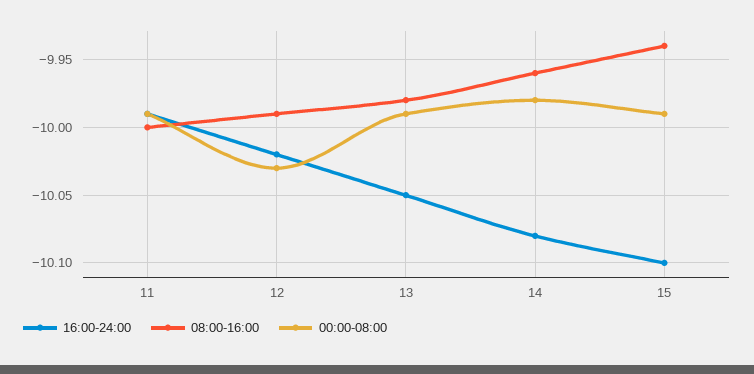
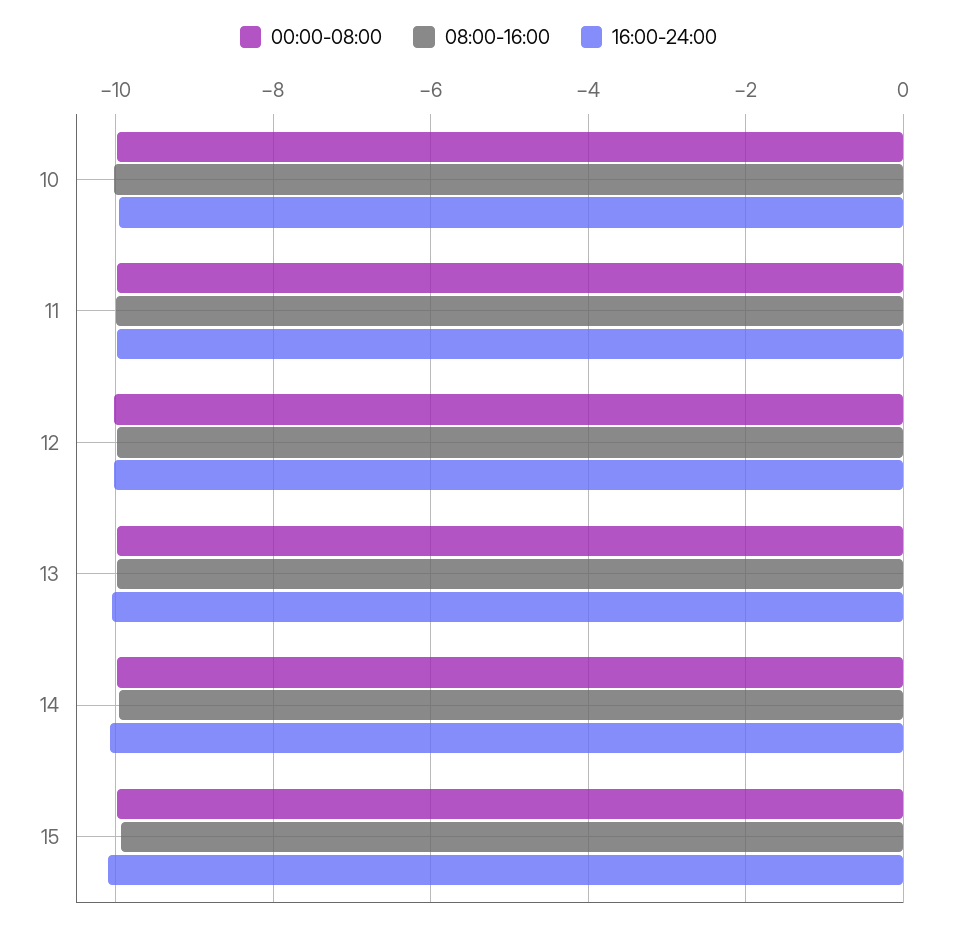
  {
    "16:00-24:00": {
      "11": -9.99,
      "12": -10.02,
      "13": -10.05,
      "14": -10.08,
-     "15": -10.1
+     "15": -10.1,
+     "10": -10
    },
    "08:00-16:00": {
      "11": -10,
      "12": -9.99,
      "13": -9.98,
      "14": -9.96,
-     "15": -9.94
+     "15": -9.94,
+     "10": -10
    },
    "00:00-08:00": {
      "11": -9.99,
      "12": -10.03,
      "13": -9.99,
      "14": -9.98,
-     "15": -9.99
+     "15": -9.99,
+     "10": -10
    }
  }

